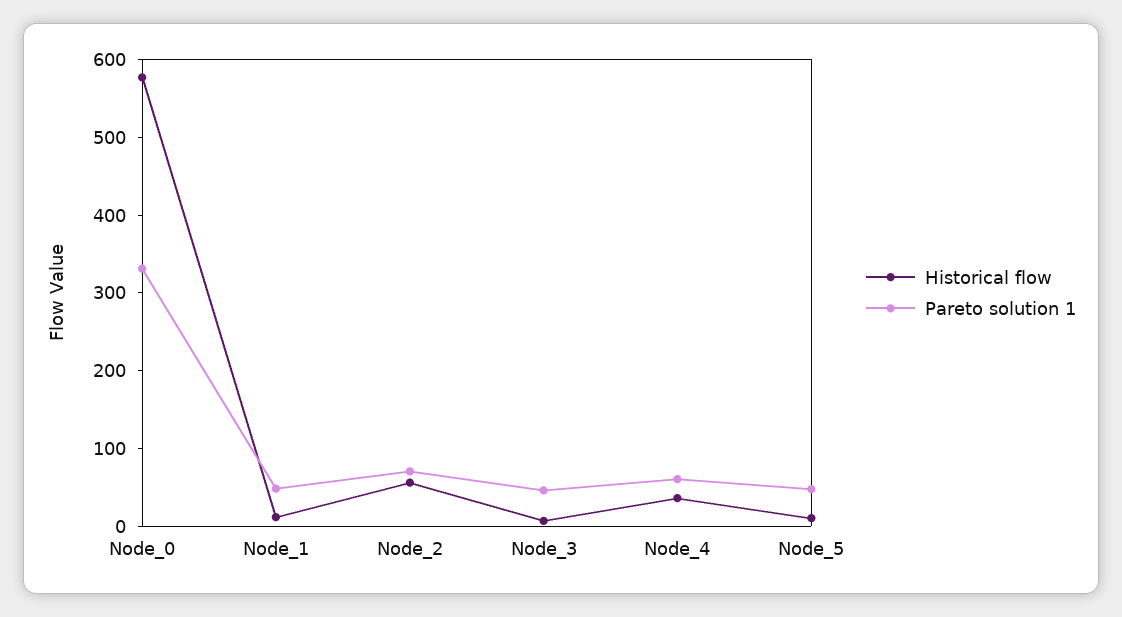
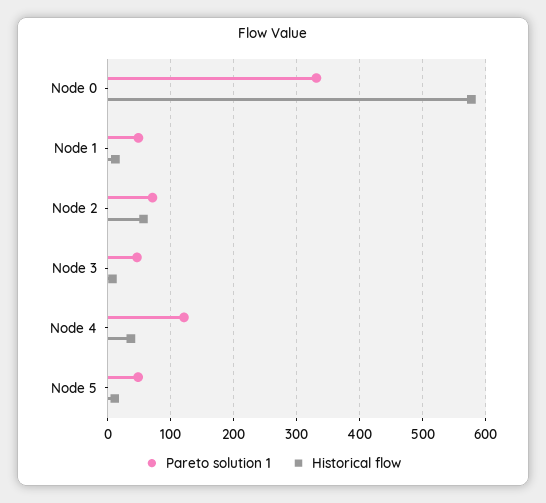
  {
    "Historical flow": {
      "Node_0": 580,
      "Node_1": 10,
      "Node_2": 60,
      "Node_3": 10,
      "Node_4": 40,
      "Node_5": 10
    },
    "Pareto solution 1": {
      "Node_0": 330,
      "Node_1": 50,
      "Node_2": 70,
      "Node_3": 50,
-     "Node_4": 60,
+     "Node_4": 120,
      "Node_5": 50
    }
  }

